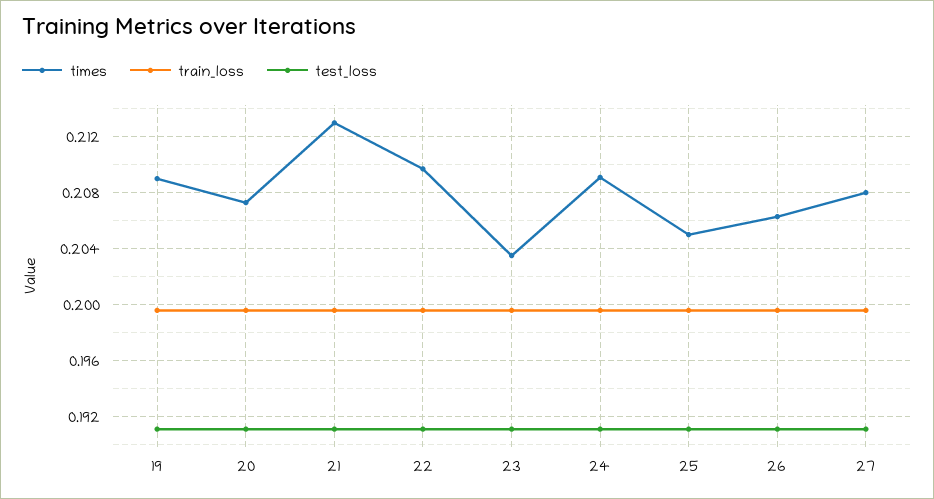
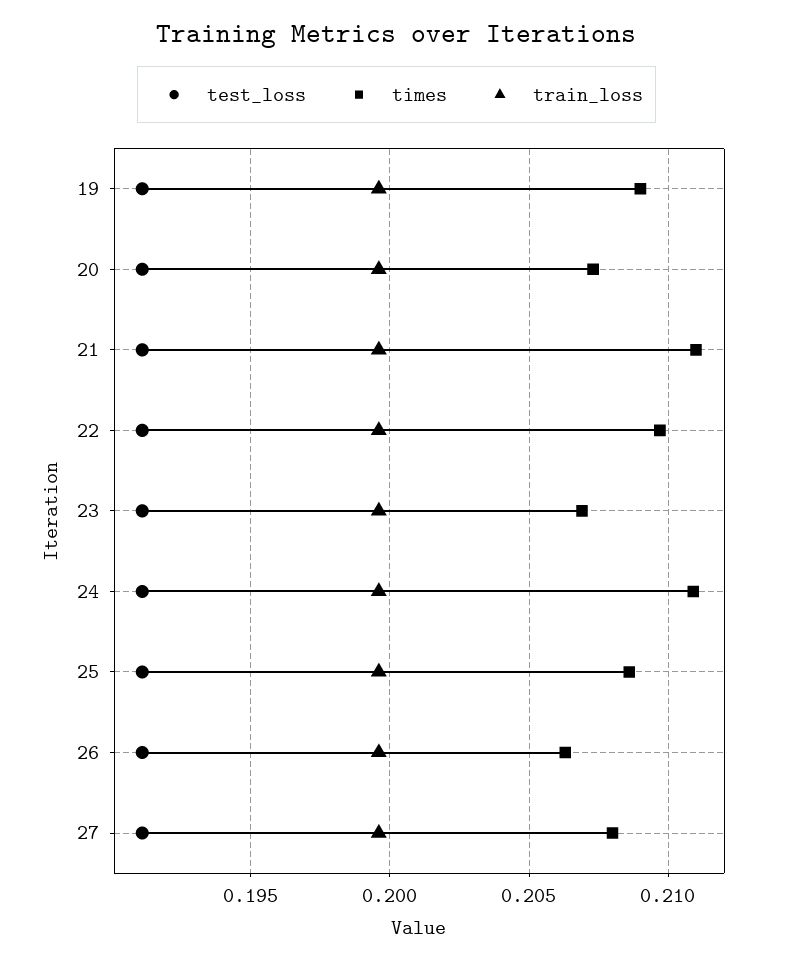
  {
    "times": {
      "19": 0.209,
      "20": 0.2075,
-     "21": 0.213,
+     "21": 0.211,
      "22": 0.2095,
-     "23": 0.2035,
+     "23": 0.207,
-     "24": 0.209,
+     "24": 0.211,
-     "25": 0.205,
+     "25": 0.2085,
      "26": 0.2065,
      "27": 0.208
    },
    "train_loss": {
      "19": 0.1995,
      "20": 0.1995,
      "21": 0.1995,
      "22": 0.1995,
      "23": 0.1995,
      "24": 0.1995,
      "25": 0.1995,
      "26": 0.1995,
      "27": 0.1995
    },
    "test_loss": {
      "19": 0.191,
      "20": 0.191,
      "21": 0.191,
      "22": 0.191,
      "23": 0.191,
      "24": 0.191,
      "25": 0.191,
      "26": 0.191,
      "27": 0.191
    }
  }

